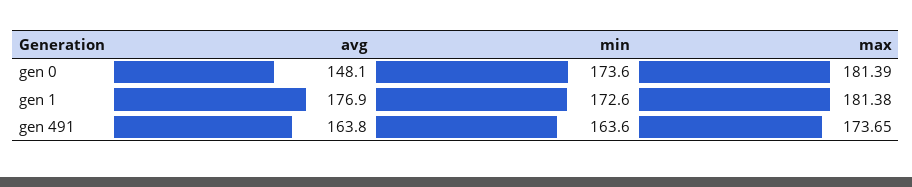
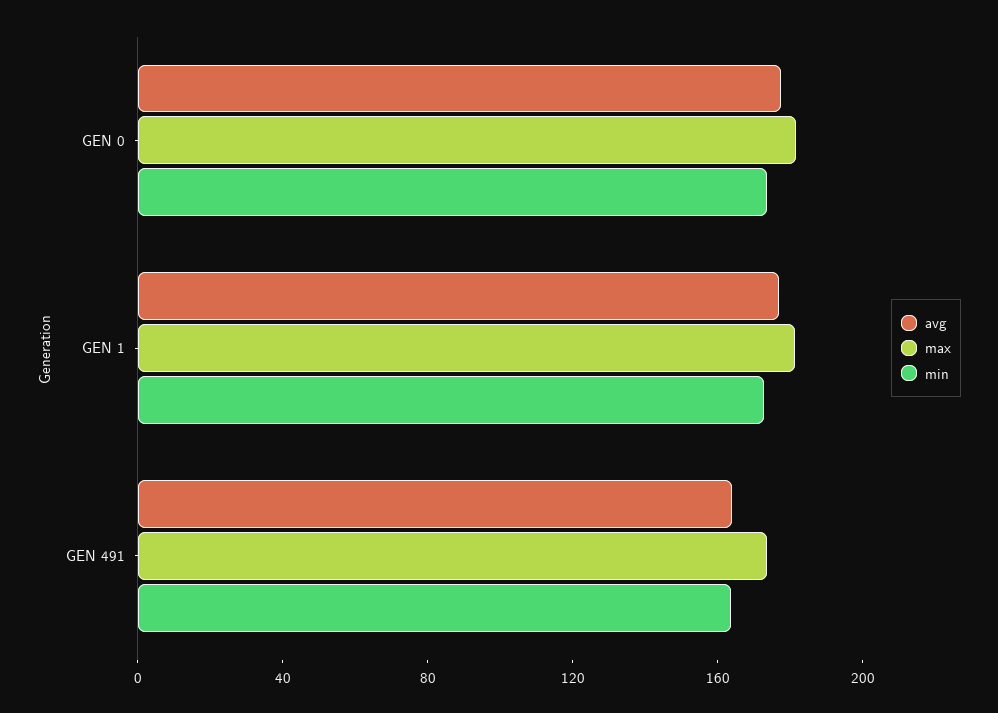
  {
    "avg": {
-     "gen 0": 148.1,
+     "gen 0": 180,
      "gen 1": 176.9,
      "gen 491": 163.8
    },
    "min": {
      "gen 0": 173.6,
      "gen 1": 172.6,
      "gen 491": 163.6
    },
    "max": {
      "gen 0": 181.39,
      "gen 1": 181.38,
      "gen 491": 173.65
    }
  }

